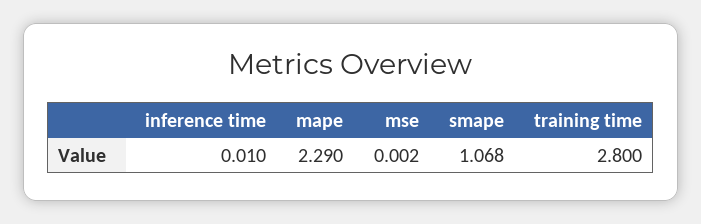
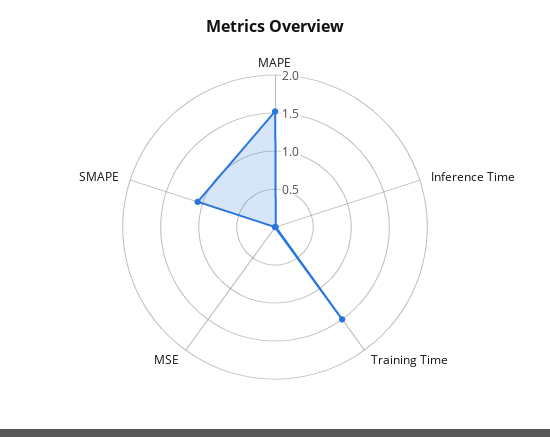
  {
    "inference time": 0.01,
-   "mape": 2.29,
+   "mape": 1.5,
    "mse": 0.002,
    "smape": 1.068,
-   "training time": 2.8
+   "training time": 1.5
  }

